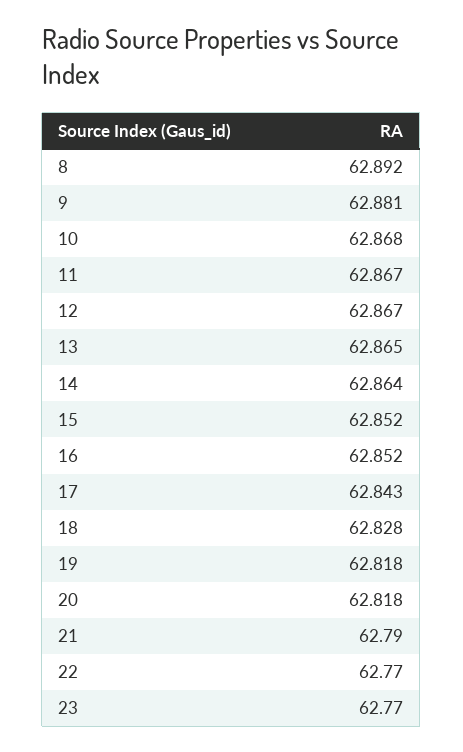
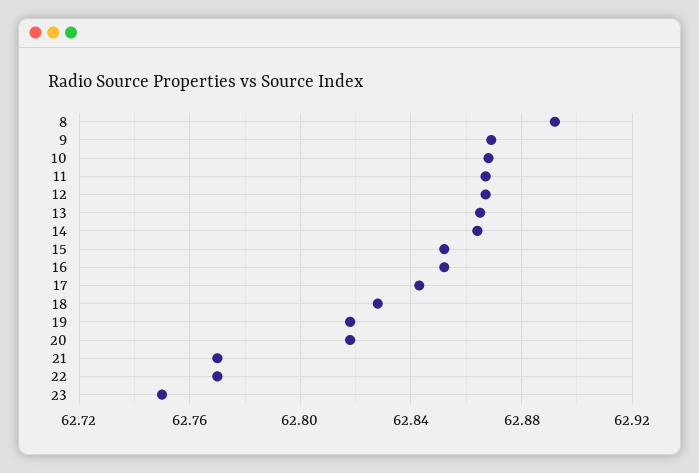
  {
    "8": 62.892,
-   "9": 62.881,
+   "9": 62.87,
    "10": 62.868,
    "11": 62.867,
    "12": 62.867,
    "13": 62.865,
    "14": 62.864,
    "15": 62.852,
    "16": 62.852,
    "17": 62.843,
    "18": 62.828,
    "19": 62.818,
    "20": 62.818,
-   "21": 62.79,
+   "21": 62.77,
    "22": 62.77,
-   "23": 62.77
+   "23": 62.75
  }

